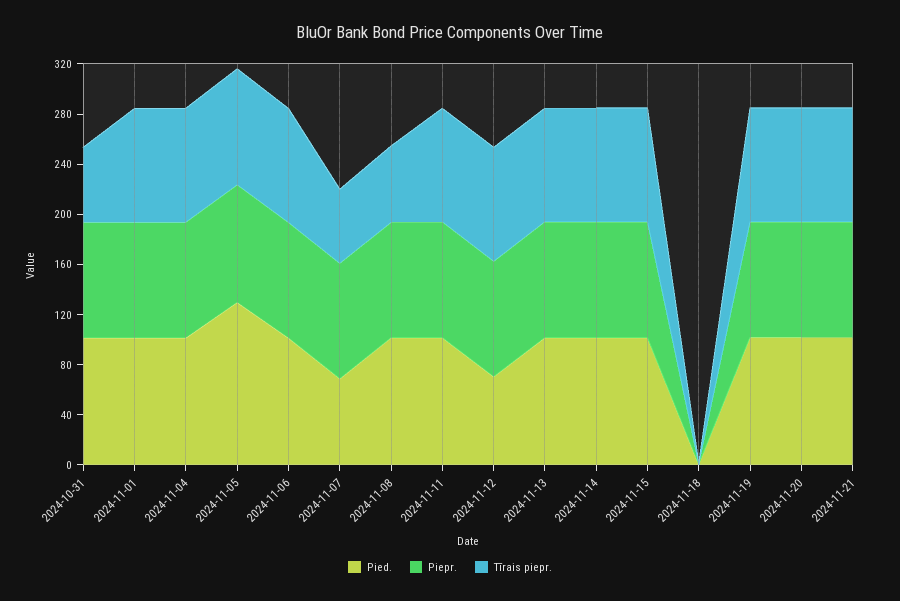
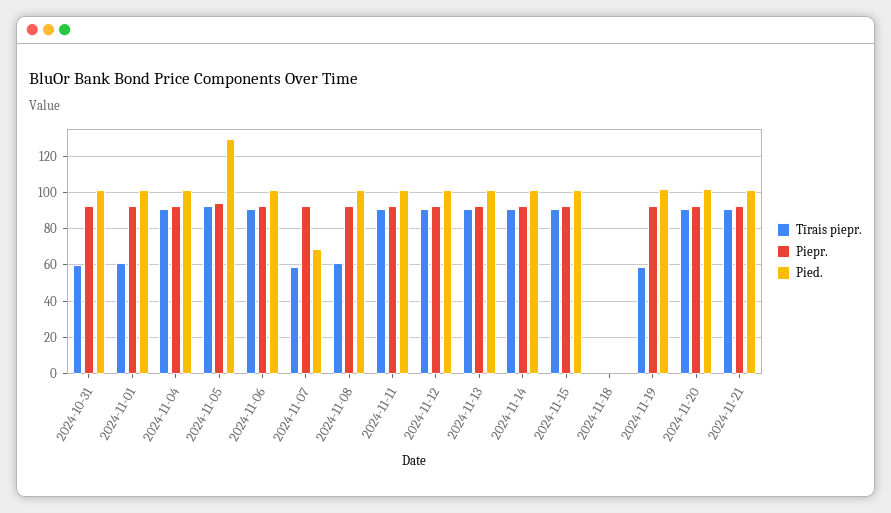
  {
    "Pied.": {
      "2024-10-31": 100,
      "2024-11-01": 100,
      "2024-11-04": 100,
      "2024-11-05": 130,
      "2024-11-06": 100,
      "2024-11-07": 70,
      "2024-11-08": 100,
      "2024-11-11": 100,
-     "2024-11-12": 70,
+     "2024-11-12": 100,
      "2024-11-13": 100,
      "2024-11-14": 100,
      "2024-11-15": 100,
      "2024-11-18": 0,
      "2024-11-19": 100,
      "2024-11-20": 100,
      "2024-11-21": 100
    },
    "Piepr.": {
      "2024-10-31": 90,
      "2024-11-01": 90,
      "2024-11-04": 90,
      "2024-11-05": 95,
      "2024-11-06": 90,
      "2024-11-07": 90,
      "2024-11-08": 90,
      "2024-11-11": 90,
      "2024-11-12": 90,
      "2024-11-13": 90,
      "2024-11-14": 95,
      "2024-11-15": 95,
      "2024-11-18": 0,
      "2024-11-19": 95,
      "2024-11-20": 95,
      "2024-11-21": 95
    },
    "Tīrais piepr.": {
      "2024-10-31": 60,
-     "2024-11-01": 90,
+     "2024-11-01": 60,
      "2024-11-04": 90,
      "2024-11-05": 95,
      "2024-11-06": 90,
      "2024-11-07": 60,
      "2024-11-08": 60,
      "2024-11-11": 90,
      "2024-11-12": 90,
      "2024-11-13": 90,
      "2024-11-14": 90,
      "2024-11-15": 90,
      "2024-11-18": 0,
-     "2024-11-19": 90,
+     "2024-11-19": 60,
      "2024-11-20": 90,
      "2024-11-21": 90
    }
  }

